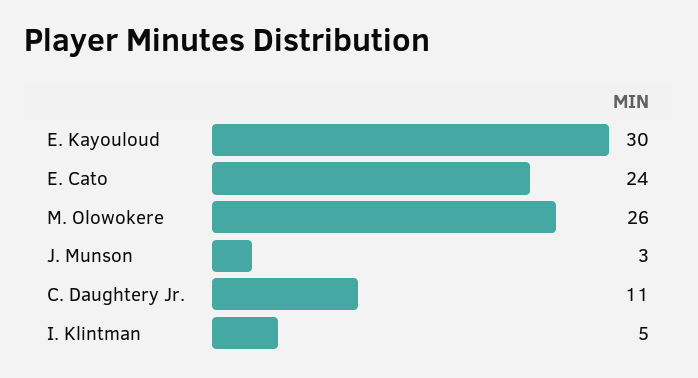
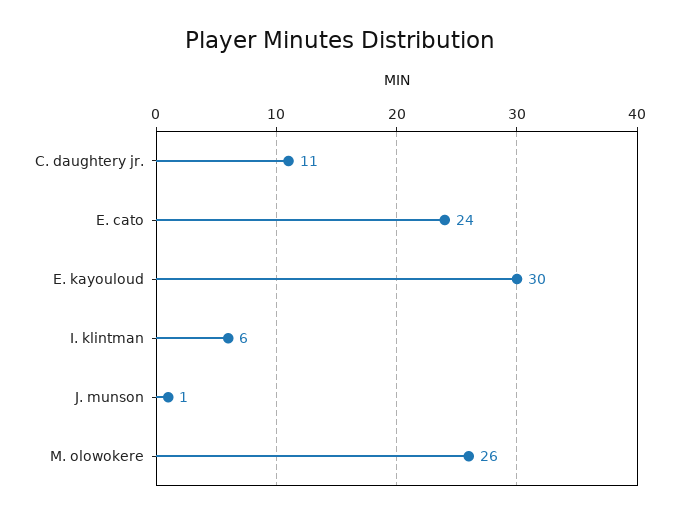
  {
    "E. Kayouloud": 30,
    "E. Cato": 24,
    "M. Olowokere": 26,
-   "J. Munson": 3,
+   "J. Munson": 1,
    "C. Daughtery Jr.": 11,
-   "I. Klintman": 5
+   "I. Klintman": 6
  }

